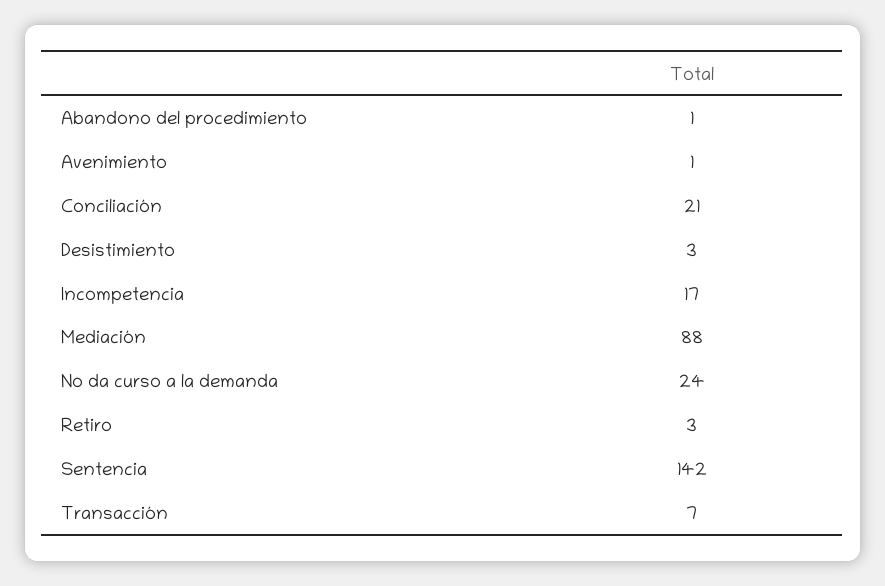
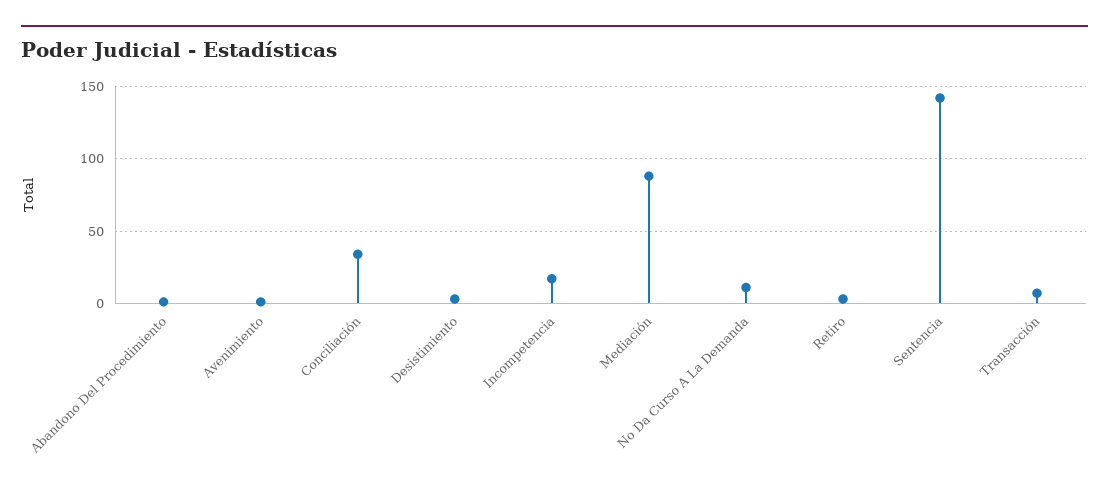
  {
    "Abandono del procedimiento": 1,
    "Avenimiento": 1,
-   "Conciliación": 21,
+   "Conciliación": 35,
    "Desistimiento": 3,
    "Incompetencia": 17,
    "Mediación": 88,
-   "No da curso a la demanda": 24,
+   "No da curso a la demanda": 10,
    "Retiro": 3,
    "Sentencia": 142,
    "Transacción": 7
  }

